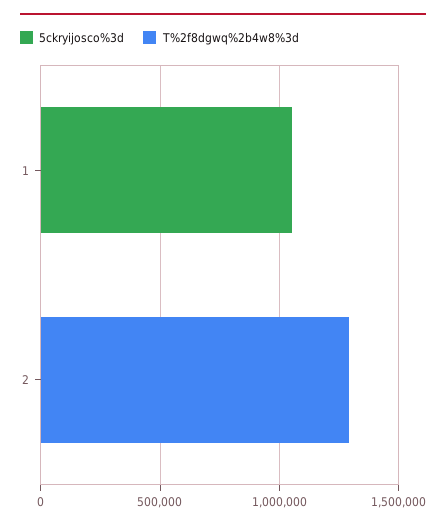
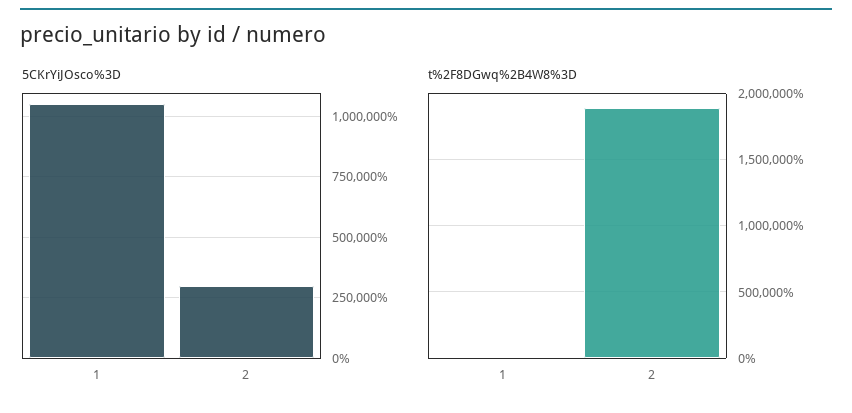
  {
    "5ckryijosco%3d": {
      "1": 1050000,
-     "2": 0
+     "2": 300000
    },
    "T%2f8dgwq%2b4w8%3d": {
      "1": 0,
-     "2": 1300000
+     "2": 1900000
    }
  }

